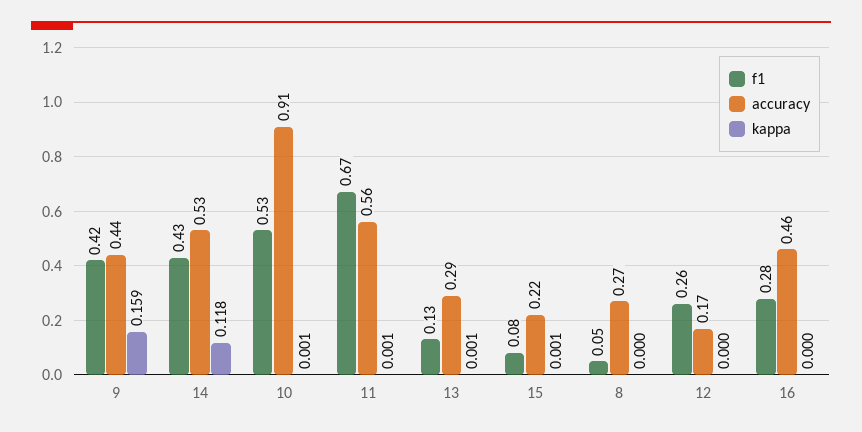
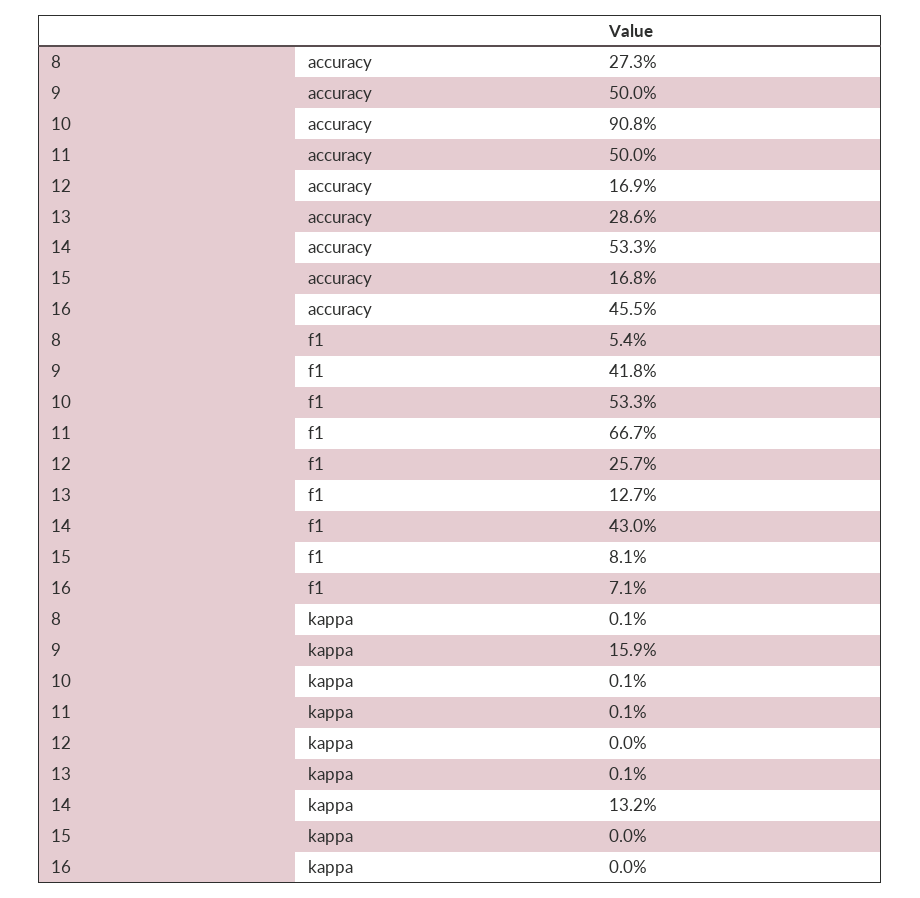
  {
    "f1": {
      "9": 0.418,
      "14": 0.43,
      "10": 0.533,
      "11": 0.667,
      "13": 0.127,
      "15": 0.081,
      "8": 0.054,
      "12": 0.257,
-     "16": 0.28
+     "16": 0.071
    },
    "accuracy": {
-     "9": 0.44,
+     "9": 0.5,
      "14": 0.533,
      "10": 0.908,
-     "11": 0.56,
+     "11": 0.5,
      "13": 0.286,
-     "15": 0.22,
+     "15": 0.168,
      "8": 0.273,
      "12": 0.169,
      "16": 0.455
    },
    "kappa": {
      "9": 0.159,
-     "14": 0.118,
+     "14": 0.132,
      "10": 0.001,
      "11": 0.001,
      "13": 0.001,
-     "15": 0.001,
+     "15": 0,
-     "8": 0,
+     "8": 0.001,
      "12": 0,
      "16": 0
    }
  }

